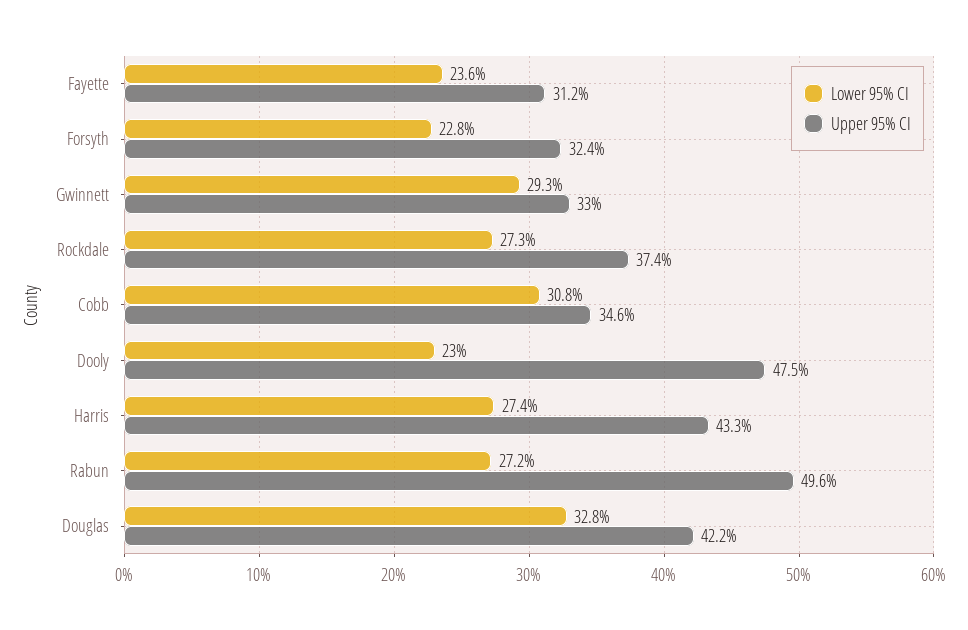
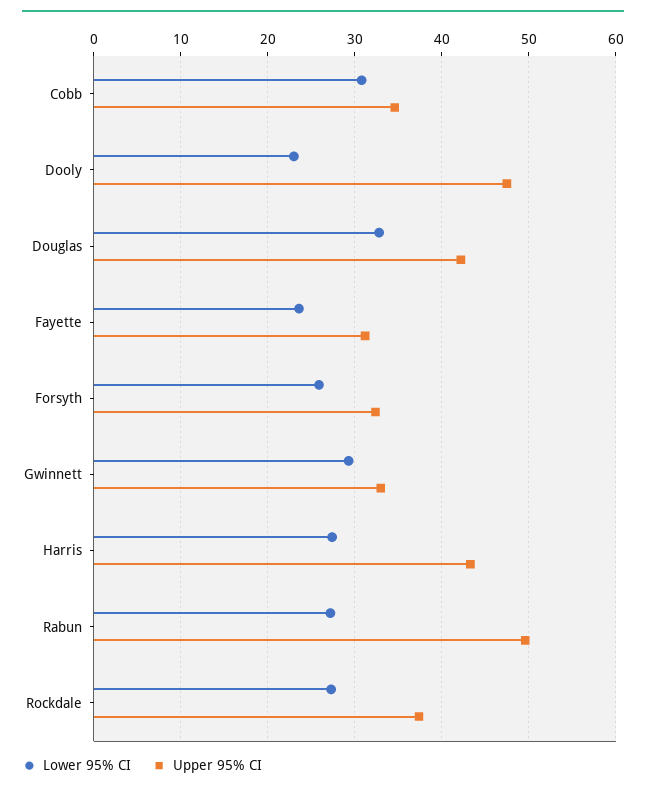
  {
    "Lower 95% CI": {
      "Fayette": 23.6,
-     "Forsyth": 22.8,
+     "Forsyth": 26,
      "Gwinnett": 29.3,
      "Rockdale": 27.3,
      "Cobb": 30.8,
      "Dooly": 23,
      "Harris": 27.4,
      "Rabun": 27.2,
      "Douglas": 32.8
    },
    "Upper 95% CI": {
      "Fayette": 31.2,
      "Forsyth": 32.4,
      "Gwinnett": 33,
      "Rockdale": 37.4,
      "Cobb": 34.6,
      "Dooly": 47.5,
      "Harris": 43.3,
      "Rabun": 49.6,
      "Douglas": 42.2
    }
  }

